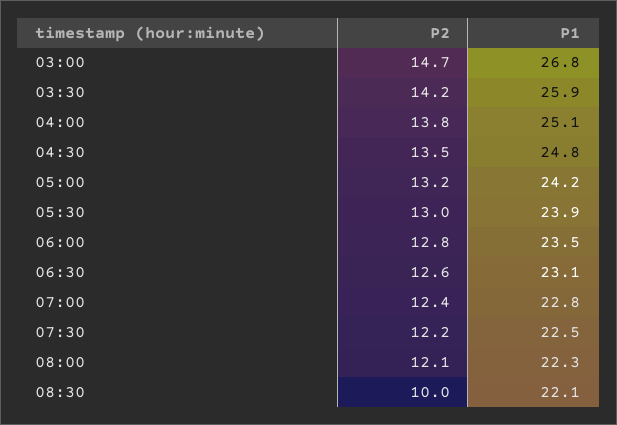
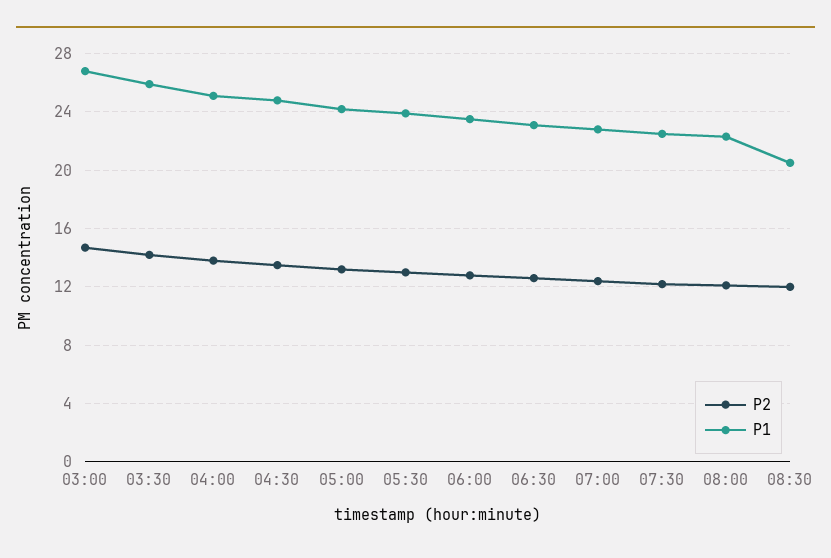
  {
    "P2": {
      "03:00": 14.7,
      "03:30": 14.2,
      "04:00": 13.8,
      "04:30": 13.5,
      "05:00": 13.2,
      "05:30": 13,
      "06:00": 12.8,
      "06:30": 12.6,
      "07:00": 12.4,
      "07:30": 12.2,
      "08:00": 12.1,
-     "08:30": 10
+     "08:30": 12
    },
    "P1": {
      "03:00": 26.8,
      "03:30": 25.9,
      "04:00": 25.1,
      "04:30": 24.8,
      "05:00": 24.2,
      "05:30": 23.9,
      "06:00": 23.5,
      "06:30": 23.1,
      "07:00": 22.8,
      "07:30": 22.5,
      "08:00": 22.3,
-     "08:30": 22.1
+     "08:30": 20.5
    }
  }

